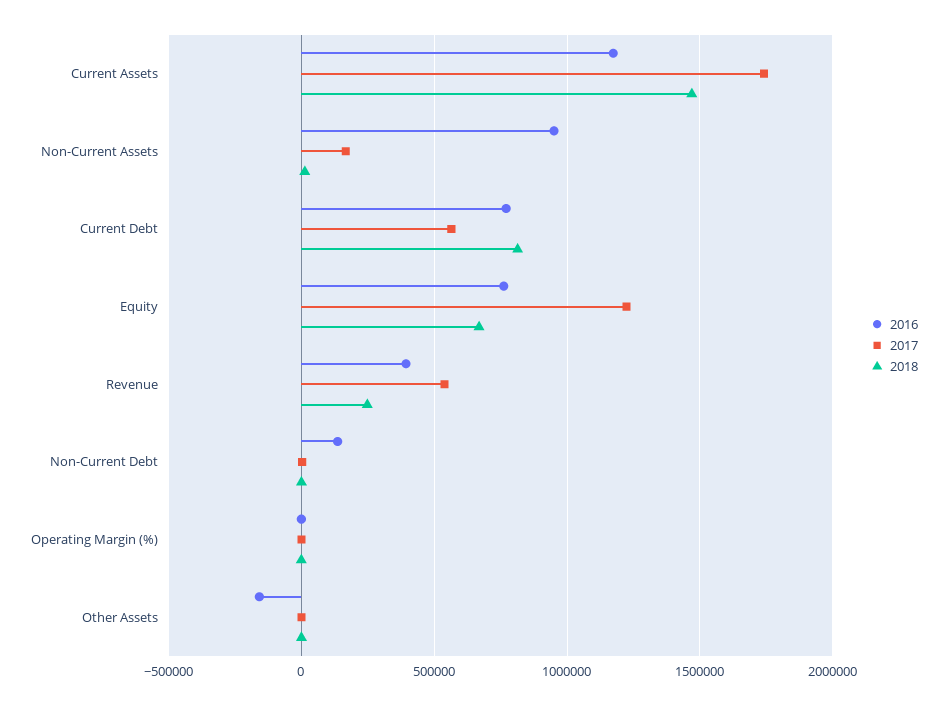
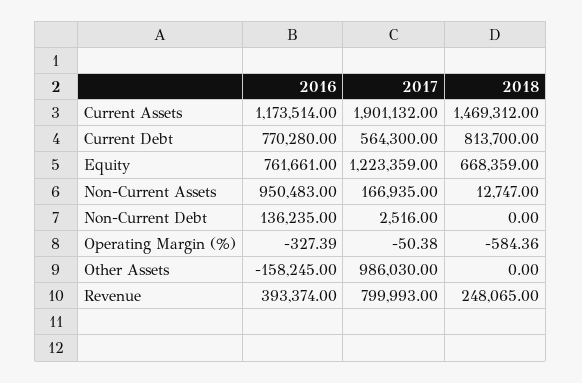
  {
    "2016": {
      "Current Assets": 1173514,
      "Non-Current Assets": 950483,
      "Current Debt": 770280,
      "Equity": 761661,
      "Revenue": 393374,
      "Non-Current Debt": 136235,
      "Operating Margin (%)": -327.39,
      "Other Assets": -158245
    },
    "2017": {
-     "Current Assets": 1750000,
+     "Current Assets": 1901132,
      "Non-Current Assets": 166935,
      "Current Debt": 564300,
      "Equity": 1223359,
-     "Revenue": 550000,
+     "Revenue": 799993,
      "Non-Current Debt": 2516,
      "Operating Margin (%)": -50.38,
-     "Other Assets": 0
+     "Other Assets": 986030
    },
    "2018": {
      "Current Assets": 1469312,
      "Non-Current Assets": 12747,
      "Current Debt": 813700,
      "Equity": 668359,
      "Revenue": 248065,
      "Non-Current Debt": 0,
      "Operating Margin (%)": -584.36,
      "Other Assets": 0
    }
  }

